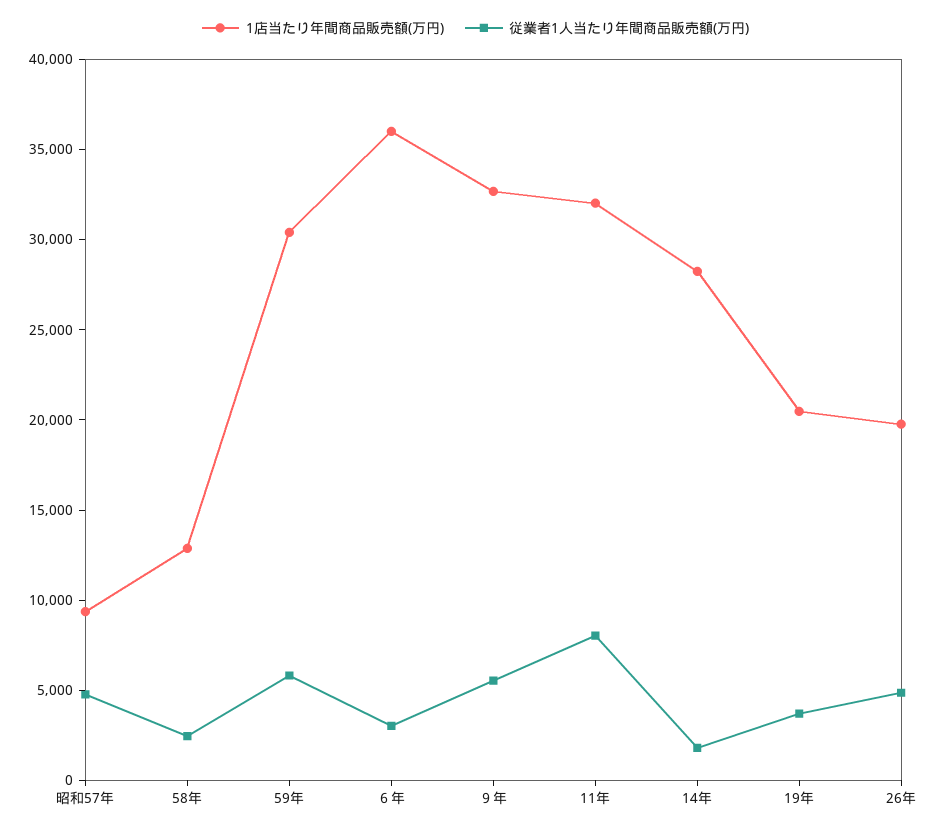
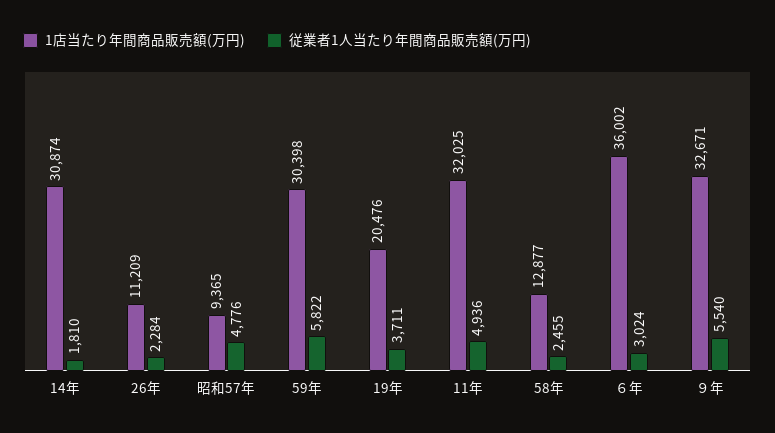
  {
    "1店当たり年間商品販売額(万円)": {
      "昭和57年": 9365,
      "58年": 12877,
      "59年": 30398,
      "６年": 36002,
      "９年": 32671,
      "11年": 32025,
-     "14年": 28000,
+     "14年": 30874,
      "19年": 20476,
-     "26年": 20000
+     "26年": 11209
    },
    "従業者1人当たり年間商品販売額(万円)": {
      "昭和57年": 4776,
      "58年": 2455,
      "59年": 5822,
      "６年": 3024,
      "９年": 5540,
-     "11年": 8000,
+     "11年": 4936,
      "14年": 1810,
      "19年": 3711,
-     "26年": 5000
+     "26年": 2284
    }
  }

